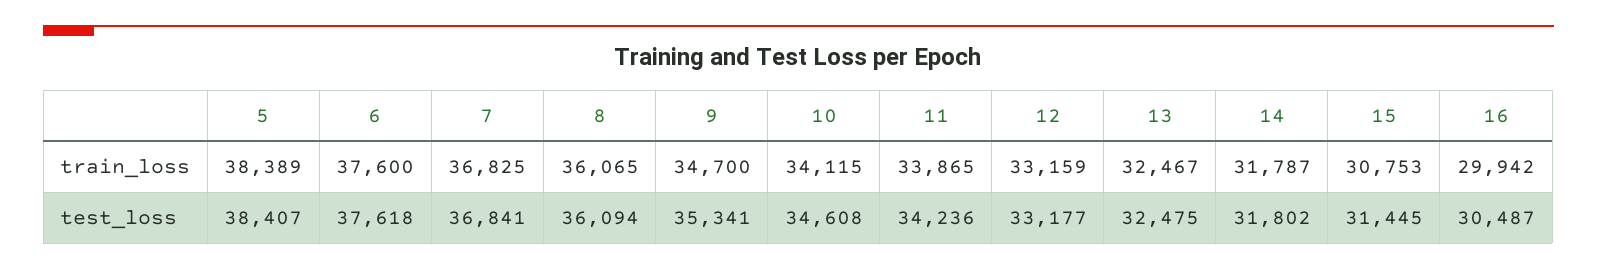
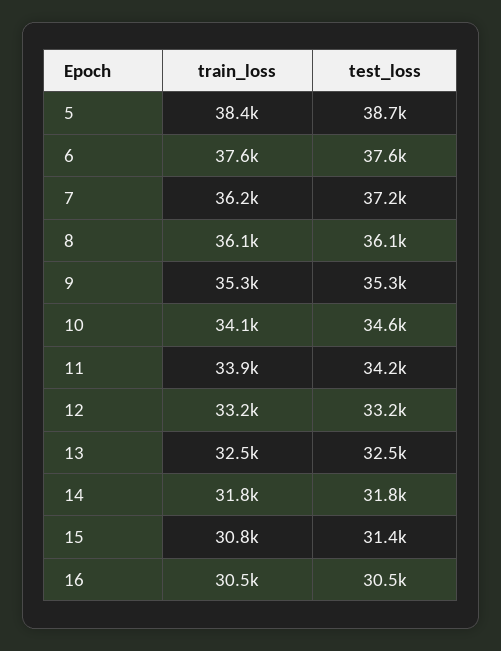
  {
    "5": {
      "train_loss": 38389,
-     "test_loss": 38407
+     "test_loss": 38700
    },
    "6": {
      "train_loss": 37600,
      "test_loss": 37618
    },
    "7": {
-     "train_loss": 36825,
+     "train_loss": 36200,
-     "test_loss": 36841
+     "test_loss": 37200
    },
    "8": {
      "train_loss": 36065,
      "test_loss": 36094
    },
    "9": {
-     "train_loss": 34700,
+     "train_loss": 35300,
      "test_loss": 35341
    },
    "10": {
      "train_loss": 34115,
      "test_loss": 34608
    },
    "11": {
      "train_loss": 33865,
      "test_loss": 34236
    },
    "12": {
      "train_loss": 33159,
      "test_loss": 33177
    },
    "13": {
      "train_loss": 32467,
      "test_loss": 32475
    },
    "14": {
      "train_loss": 31787,
      "test_loss": 31802
    },
    "15": {
      "train_loss": 30753,
      "test_loss": 31445
    },
    "16": {
-     "train_loss": 29942,
+     "train_loss": 30500,
      "test_loss": 30487
    }
  }

